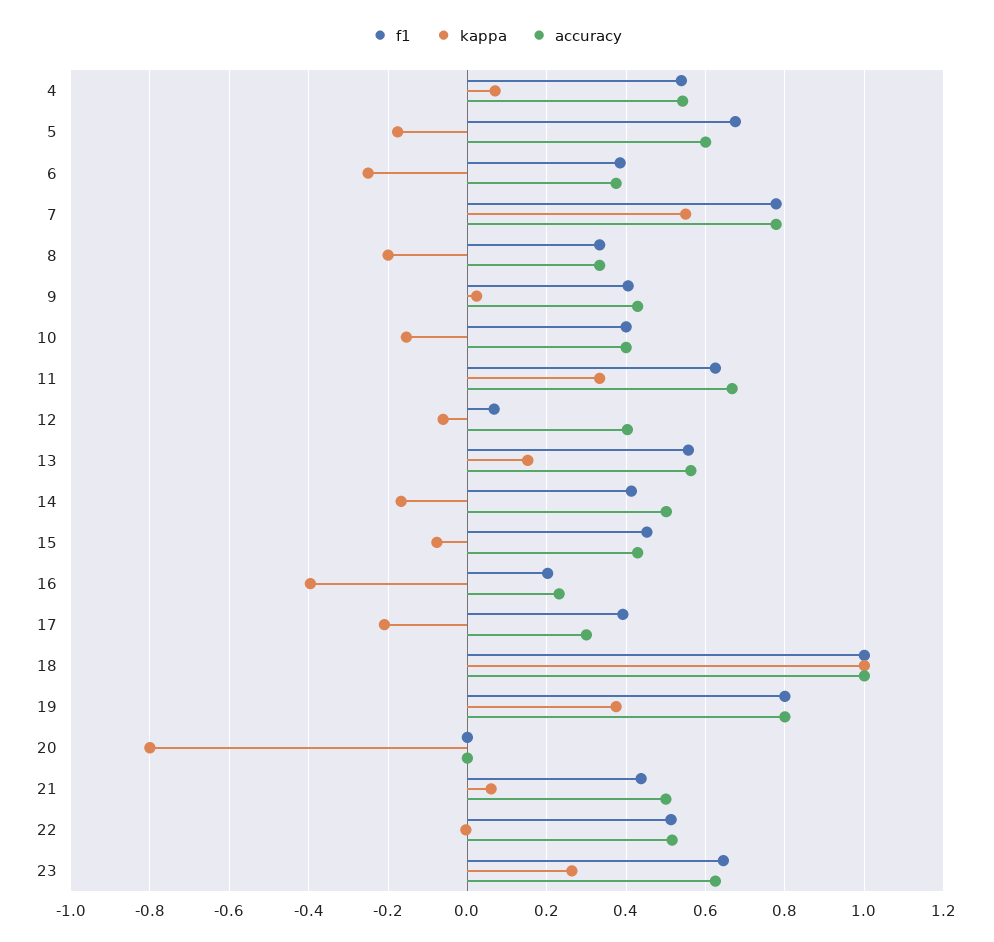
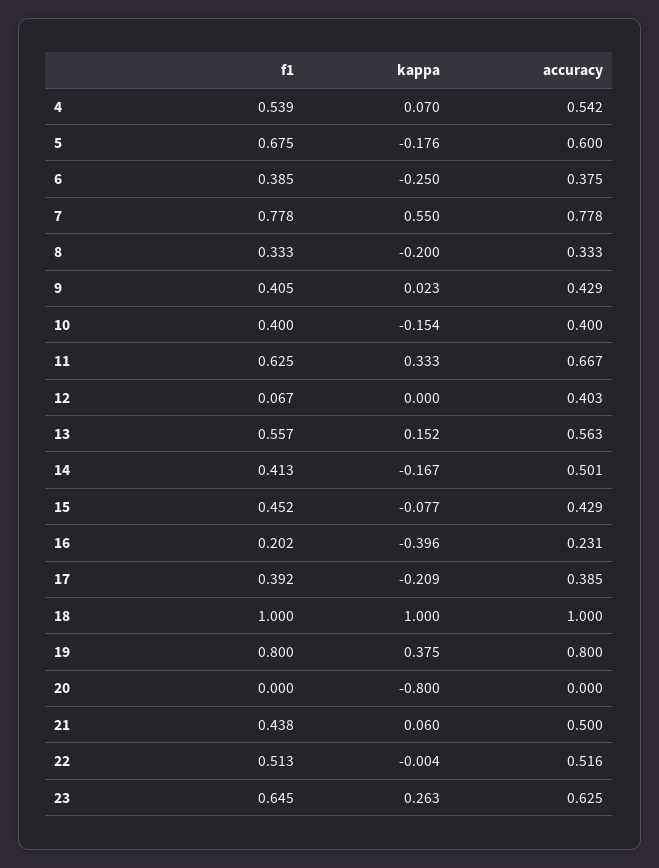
  {
    "f1": {
      "4": 0.539,
      "5": 0.675,
      "6": 0.385,
      "7": 0.778,
      "8": 0.333,
      "9": 0.405,
      "10": 0.4,
      "11": 0.625,
      "12": 0.067,
      "13": 0.557,
      "14": 0.413,
      "15": 0.452,
      "16": 0.202,
      "17": 0.392,
      "18": 1,
      "19": 0.8,
      "20": 0,
      "21": 0.438,
      "22": 0.513,
      "23": 0.645
    },
    "kappa": {
      "4": 0.07,
      "5": -0.176,
      "6": -0.25,
      "7": 0.55,
      "8": -0.2,
      "9": 0.023,
      "10": -0.154,
      "11": 0.333,
-     "12": -0.06,
+     "12": 0,
      "13": 0.152,
      "14": -0.167,
      "15": -0.077,
      "16": -0.396,
      "17": -0.209,
      "18": 1,
      "19": 0.375,
      "20": -0.8,
      "21": 0.06,
      "22": -0.004,
      "23": 0.263
    },
    "accuracy": {
      "4": 0.542,
      "5": 0.6,
      "6": 0.375,
      "7": 0.778,
      "8": 0.333,
      "9": 0.429,
      "10": 0.4,
      "11": 0.667,
      "12": 0.403,
      "13": 0.563,
      "14": 0.501,
      "15": 0.429,
      "16": 0.231,
-     "17": 0.3,
+     "17": 0.385,
      "18": 1,
      "19": 0.8,
      "20": 0,
      "21": 0.5,
      "22": 0.516,
      "23": 0.625
    }
  }

